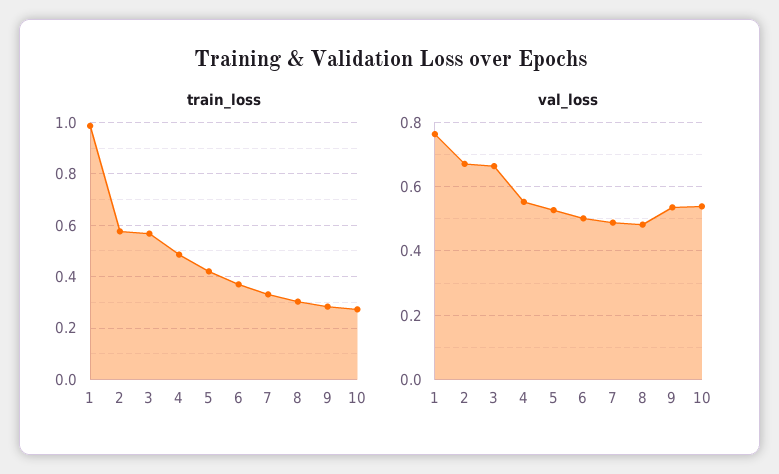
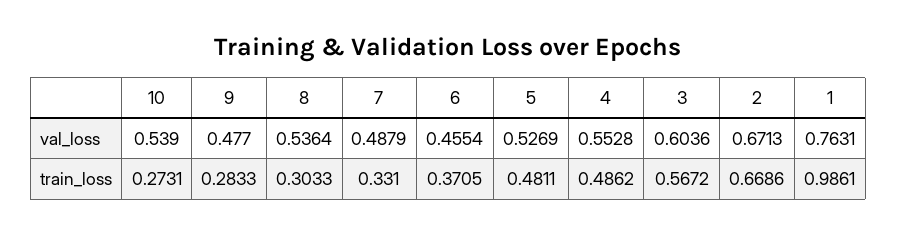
  {
    "train_loss": {
      "1": 0.9861,
-     "2": 0.575,
+     "2": 0.6686,
      "3": 0.5672,
      "4": 0.4862,
-     "5": 0.425,
+     "5": 0.4811,
      "6": 0.3705,
      "7": 0.331,
      "8": 0.3033,
      "9": 0.2833,
      "10": 0.2731
    },
    "val_loss": {
      "1": 0.7631,
      "2": 0.6713,
-     "3": 0.66,
+     "3": 0.6036,
      "4": 0.5528,
      "5": 0.5269,
-     "6": 0.5,
+     "6": 0.4554,
      "7": 0.4879,
-     "8": 0.48,
+     "8": 0.5364,
-     "9": 0.54,
+     "9": 0.477,
      "10": 0.539
    }
  }

